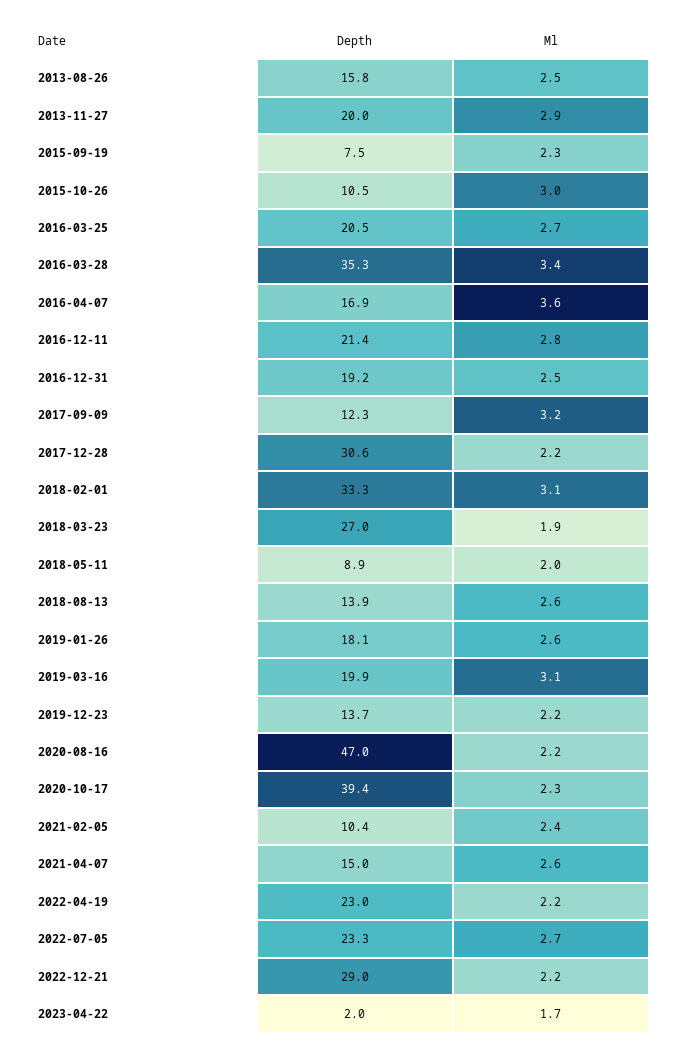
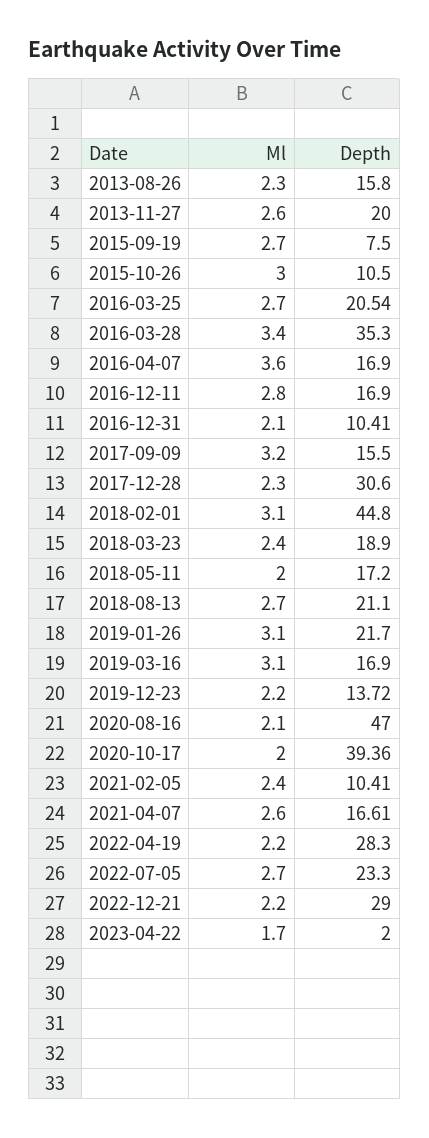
  {
    "Depth": {
      "2013-08-26": 15.8,
      "2013-11-27": 20,
      "2015-09-19": 7.5,
      "2015-10-26": 10.5,
      "2016-03-25": 20.54,
      "2016-03-28": 35.3,
      "2016-04-07": 16.9,
-     "2016-12-11": 21.4,
+     "2016-12-11": 16.9,
-     "2016-12-31": 19.2,
+     "2016-12-31": 10.41,
-     "2017-09-09": 12.3,
+     "2017-09-09": 15.5,
      "2017-12-28": 30.6,
-     "2018-02-01": 33.3,
+     "2018-02-01": 44.8,
-     "2018-03-23": 27,
+     "2018-03-23": 18.9,
-     "2018-05-11": 8.9,
+     "2018-05-11": 17.2,
-     "2018-08-13": 13.9,
+     "2018-08-13": 21.1,
-     "2019-01-26": 18.1,
+     "2019-01-26": 21.7,
-     "2019-03-16": 19.9,
+     "2019-03-16": 16.9,
      "2019-12-23": 13.72,
      "2020-08-16": 47,
      "2020-10-17": 39.36,
      "2021-02-05": 10.41,
-     "2021-04-07": 15,
+     "2021-04-07": 16.61,
-     "2022-04-19": 23,
+     "2022-04-19": 28.3,
      "2022-07-05": 23.3,
      "2022-12-21": 29,
      "2023-04-22": 2
    },
    "Ml": {
-     "2013-08-26": 2.5,
+     "2013-08-26": 2.3,
-     "2013-11-27": 2.9,
+     "2013-11-27": 2.6,
-     "2015-09-19": 2.3,
+     "2015-09-19": 2.7,
      "2015-10-26": 3,
      "2016-03-25": 2.7,
      "2016-03-28": 3.4,
      "2016-04-07": 3.6,
      "2016-12-11": 2.8,
-     "2016-12-31": 2.5,
+     "2016-12-31": 2.1,
      "2017-09-09": 3.2,
-     "2017-12-28": 2.2,
+     "2017-12-28": 2.3,
      "2018-02-01": 3.1,
-     "2018-03-23": 1.9,
+     "2018-03-23": 2.4,
      "2018-05-11": 2,
-     "2018-08-13": 2.6,
+     "2018-08-13": 2.7,
-     "2019-01-26": 2.6,
+     "2019-01-26": 3.1,
      "2019-03-16": 3.1,
      "2019-12-23": 2.2,
-     "2020-08-16": 2.2,
+     "2020-08-16": 2.1,
-     "2020-10-17": 2.3,
+     "2020-10-17": 2,
      "2021-02-05": 2.4,
      "2021-04-07": 2.6,
      "2022-04-19": 2.2,
      "2022-07-05": 2.7,
      "2022-12-21": 2.2,
      "2023-04-22": 1.7
    }
  }

